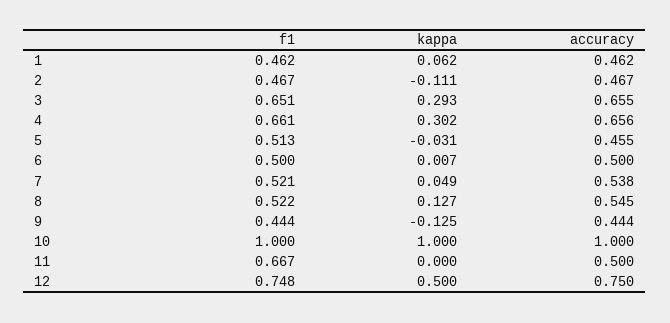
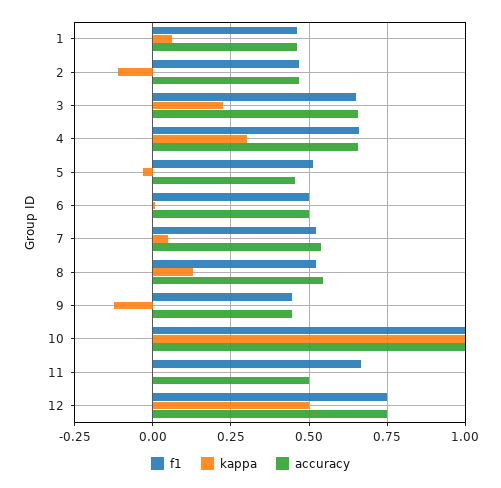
  {
    "f1": {
      "1": 0.462,
      "2": 0.467,
      "3": 0.651,
      "4": 0.661,
      "5": 0.513,
      "6": 0.5,
      "7": 0.521,
      "8": 0.522,
      "9": 0.444,
      "10": 1,
      "11": 0.667,
      "12": 0.748
    },
    "kappa": {
      "1": 0.062,
      "2": -0.111,
-     "3": 0.293,
+     "3": 0.225,
      "4": 0.302,
      "5": -0.031,
      "6": 0.007,
      "7": 0.049,
      "8": 0.127,
      "9": -0.125,
      "10": 1,
      "11": 0,
      "12": 0.5
    },
    "accuracy": {
      "1": 0.462,
      "2": 0.467,
      "3": 0.655,
      "4": 0.656,
      "5": 0.455,
      "6": 0.5,
      "7": 0.538,
      "8": 0.545,
      "9": 0.444,
      "10": 1,
      "11": 0.5,
      "12": 0.75
    }
  }

